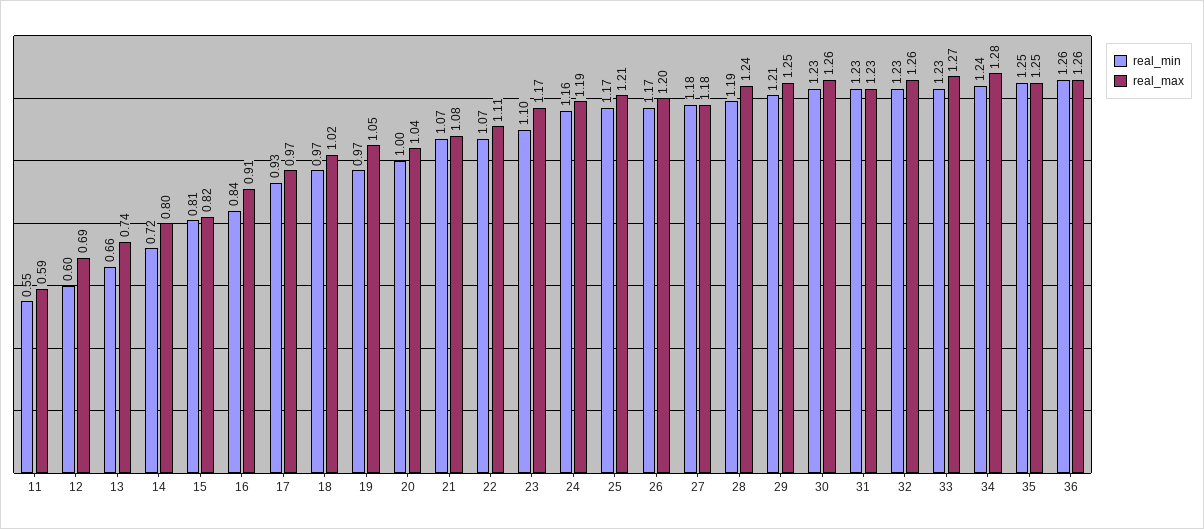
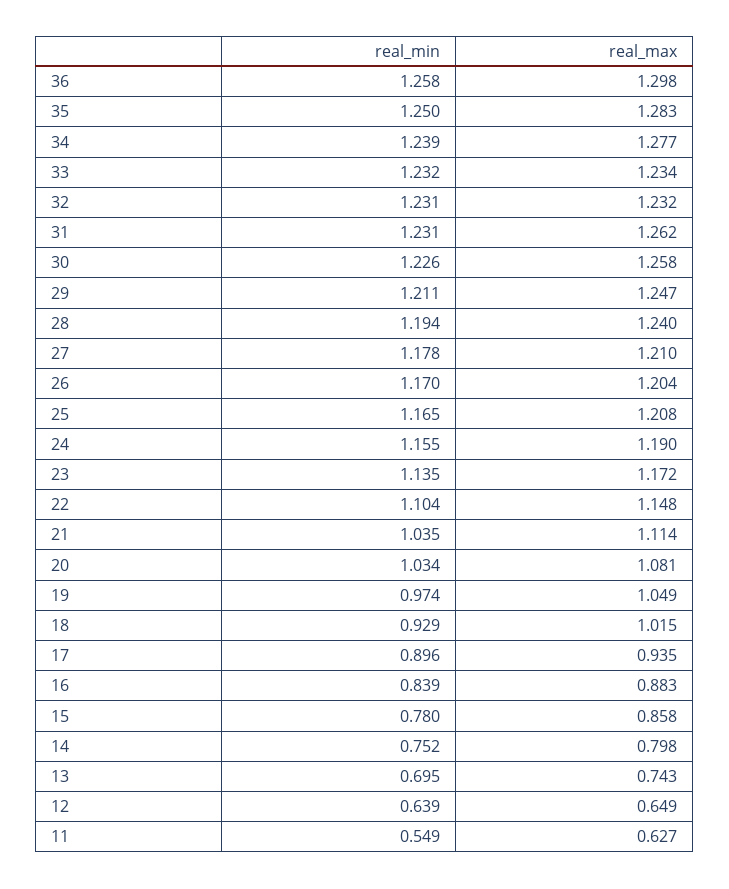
  {
    "real_min": {
      "11": 0.549,
-     "12": 0.6,
+     "12": 0.639,
-     "13": 0.66,
+     "13": 0.695,
-     "14": 0.72,
+     "14": 0.752,
-     "15": 0.81,
+     "15": 0.78,
      "16": 0.839,
-     "17": 0.93,
+     "17": 0.896,
-     "18": 0.97,
+     "18": 0.929,
      "19": 0.974,
-     "20": 1,
+     "20": 1.034,
-     "21": 1.07,
+     "21": 1.035,
-     "22": 1.07,
+     "22": 1.104,
-     "23": 1.1,
+     "23": 1.135,
      "24": 1.155,
      "25": 1.165,
      "26": 1.17,
      "27": 1.178,
      "28": 1.194,
      "29": 1.211,
      "30": 1.226,
      "31": 1.231,
      "32": 1.231,
      "33": 1.232,
      "34": 1.239,
      "35": 1.25,
      "36": 1.258
    },
    "real_max": {
-     "11": 0.59,
+     "11": 0.627,
-     "12": 0.69,
+     "12": 0.649,
      "13": 0.743,
      "14": 0.798,
-     "15": 0.82,
+     "15": 0.858,
-     "16": 0.91,
+     "16": 0.883,
-     "17": 0.97,
+     "17": 0.935,
      "18": 1.015,
      "19": 1.049,
-     "20": 1.04,
+     "20": 1.081,
-     "21": 1.08,
+     "21": 1.114,
-     "22": 1.11,
+     "22": 1.148,
      "23": 1.172,
      "24": 1.19,
      "25": 1.208,
      "26": 1.204,
-     "27": 1.18,
+     "27": 1.21,
      "28": 1.24,
      "29": 1.247,
      "30": 1.258,
-     "31": 1.23,
+     "31": 1.262,
-     "32": 1.26,
+     "32": 1.232,
-     "33": 1.27,
+     "33": 1.234,
      "34": 1.277,
-     "35": 1.25,
+     "35": 1.283,
-     "36": 1.26
+     "36": 1.298
    }
  }

